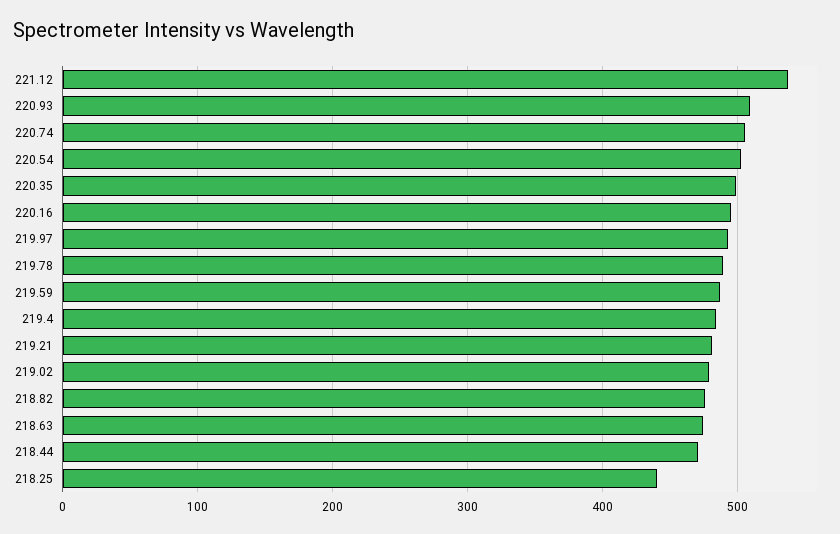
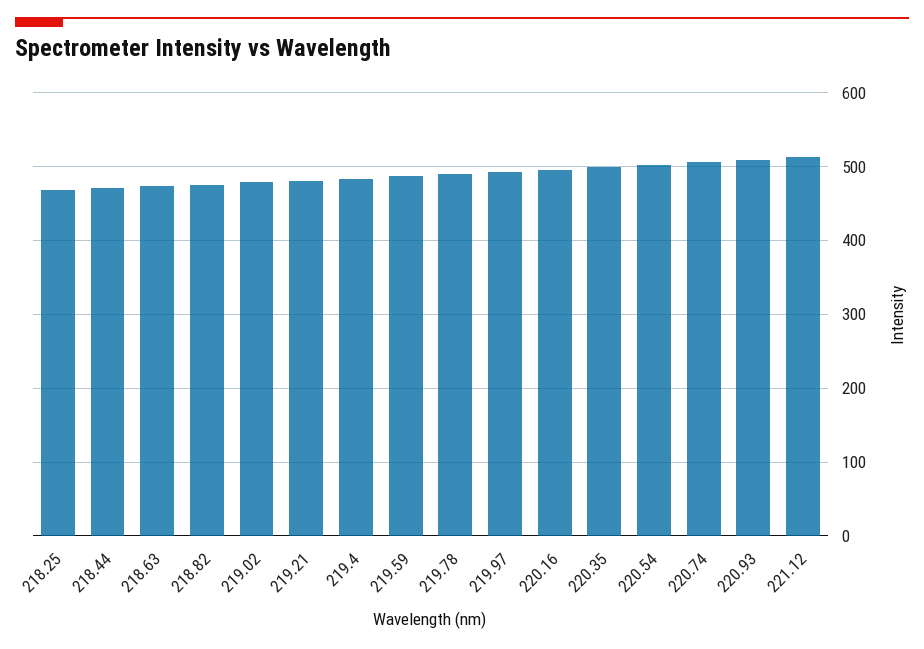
  {
-   "221.12": 540,
+   "221.12": 510,
    "220.93": 510,
    "220.74": 510,
    "220.54": 500,
    "220.35": 500,
    "220.16": 500,
    "219.97": 490,
    "219.78": 490,
    "219.59": 490,
    "219.4": 480,
    "219.21": 480,
    "219.02": 480,
    "218.82": 480,
    "218.63": 470,
    "218.44": 470,
-   "218.25": 440
+   "218.25": 470
  }

